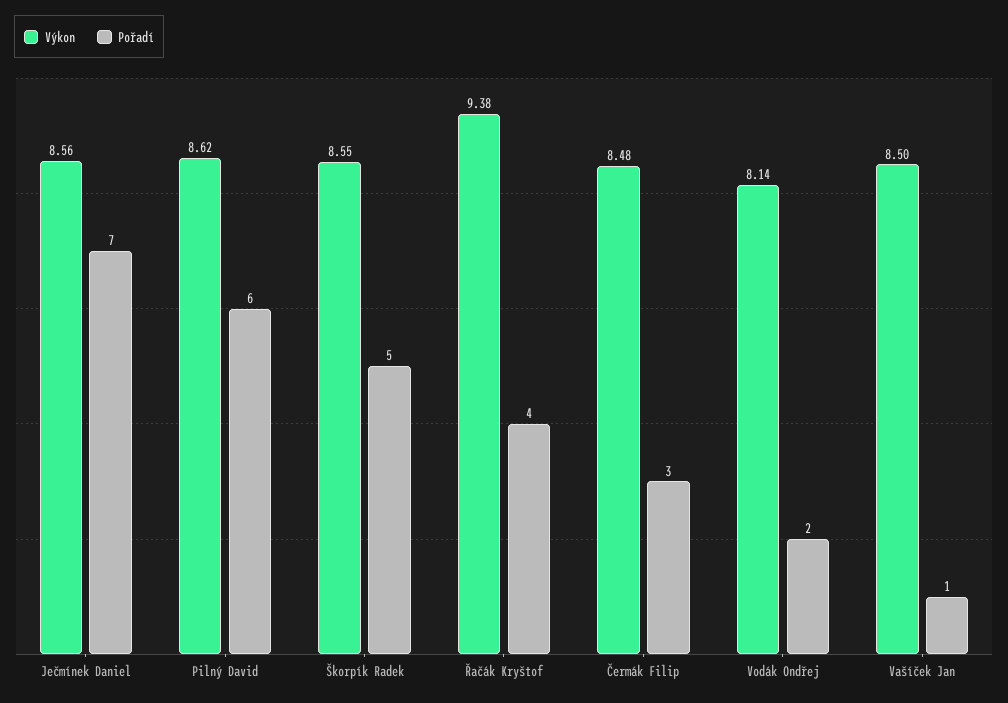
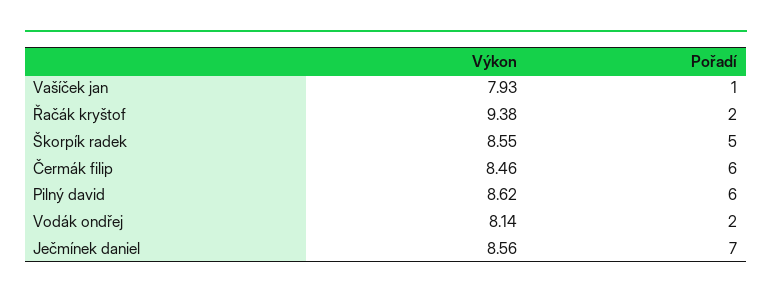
  {
    "Výkon": {
      "Ječmínek Daniel": 8.56,
      "Pilný David": 8.62,
      "Škorpík Radek": 8.55,
      "Řačák Kryštof": 9.38,
-     "Čermák Filip": 8.48,
+     "Čermák Filip": 8.46,
      "Vodák Ondřej": 8.14,
-     "Vašíček Jan": 8.5
+     "Vašíček Jan": 7.93
    },
    "Pořadí": {
      "Ječmínek Daniel": 7,
      "Pilný David": 6,
      "Škorpík Radek": 5,
-     "Řačák Kryštof": 4,
+     "Řačák Kryštof": 2,
-     "Čermák Filip": 3,
+     "Čermák Filip": 6,
      "Vodák Ondřej": 2,
      "Vašíček Jan": 1
    }
  }

